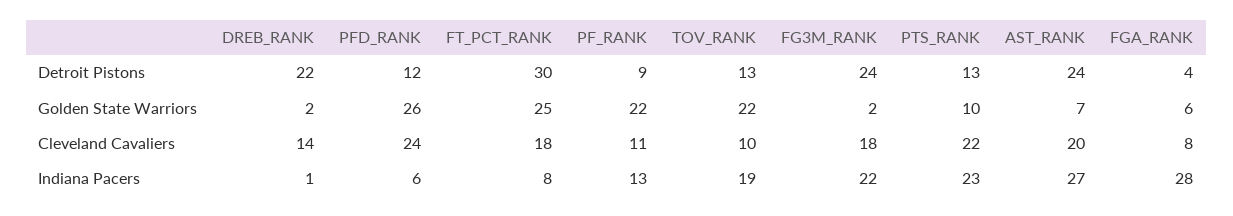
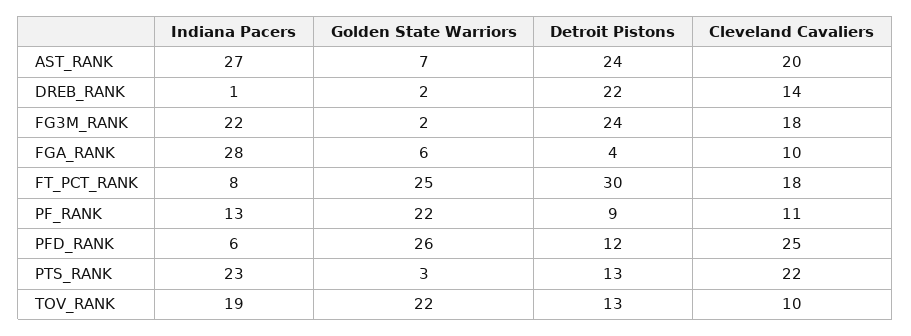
  {
    "DREB_RANK": {
      "Detroit Pistons": 22,
      "Golden State Warriors": 2,
      "Cleveland Cavaliers": 14,
      "Indiana Pacers": 1
    },
    "PFD_RANK": {
      "Detroit Pistons": 12,
      "Golden State Warriors": 26,
-     "Cleveland Cavaliers": 24,
+     "Cleveland Cavaliers": 25,
      "Indiana Pacers": 6
    },
    "FT_PCT_RANK": {
      "Detroit Pistons": 30,
      "Golden State Warriors": 25,
      "Cleveland Cavaliers": 18,
      "Indiana Pacers": 8
    },
    "PF_RANK": {
      "Detroit Pistons": 9,
      "Golden State Warriors": 22,
      "Cleveland Cavaliers": 11,
      "Indiana Pacers": 13
    },
    "TOV_RANK": {
      "Detroit Pistons": 13,
      "Golden State Warriors": 22,
      "Cleveland Cavaliers": 10,
      "Indiana Pacers": 19
    },
    "FG3M_RANK": {
      "Detroit Pistons": 24,
      "Golden State Warriors": 2,
      "Cleveland Cavaliers": 18,
      "Indiana Pacers": 22
    },
    "PTS_RANK": {
      "Detroit Pistons": 13,
-     "Golden State Warriors": 10,
+     "Golden State Warriors": 3,
      "Cleveland Cavaliers": 22,
      "Indiana Pacers": 23
    },
    "AST_RANK": {
      "Detroit Pistons": 24,
      "Golden State Warriors": 7,
      "Cleveland Cavaliers": 20,
      "Indiana Pacers": 27
    },
    "FGA_RANK": {
      "Detroit Pistons": 4,
      "Golden State Warriors": 6,
-     "Cleveland Cavaliers": 8,
+     "Cleveland Cavaliers": 10,
      "Indiana Pacers": 28
    }
  }

